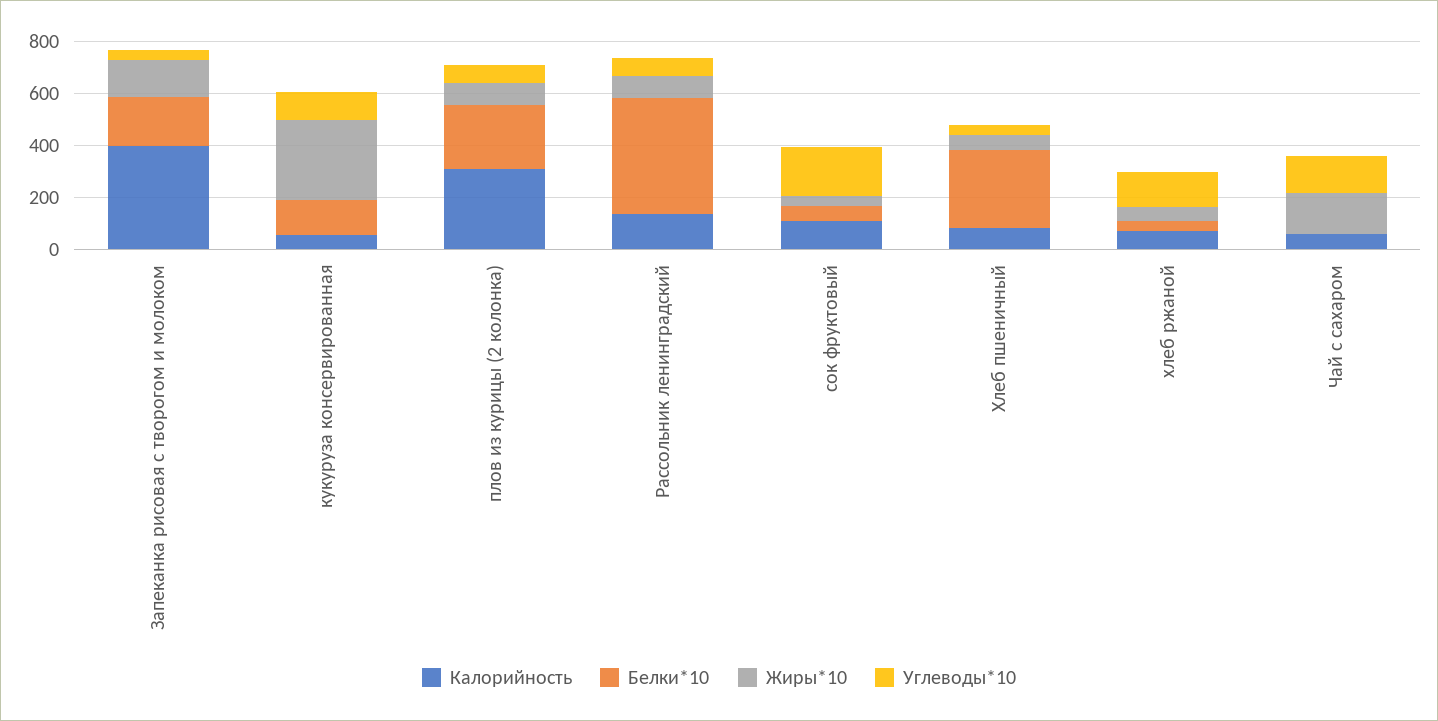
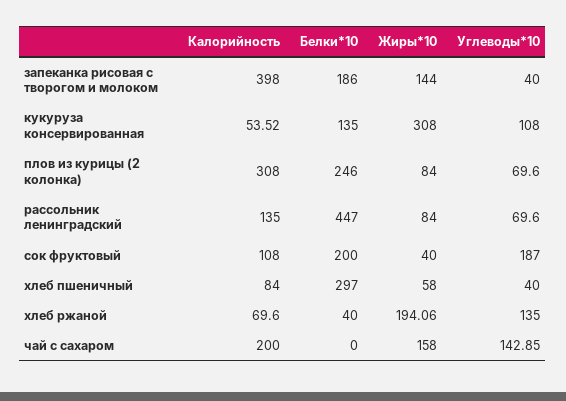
  {
    "Калорийность": {
      "Запеканка рисовая с творогом и молоком": 398,
      "кукуруза консервированная": 53.52,
      "плов из курицы (2 колонка)": 308,
      "Рассольник ленинградский": 135,
      "сок фруктовый": 108,
      "Хлеб пшеничный": 84,
      "хлеб ржаной": 69.6,
-     "Чай с сахаром": 50
+     "Чай с сахаром": 200
    },
    "Белки*10": {
      "Запеканка рисовая с творогом и молоком": 186,
      "кукуруза консервированная": 135,
      "плов из курицы (2 колонка)": 246,
      "Рассольник ленинградский": 447,
-     "сок фруктовый": 50,
+     "сок фруктовый": 200,
      "Хлеб пшеничный": 297,
      "хлеб ржаной": 40,
      "Чай с сахаром": 0
    },
    "Жиры*10": {
      "Запеканка рисовая с творогом и молоком": 144,
      "кукуруза консервированная": 308,
      "плов из курицы (2 колонка)": 84,
      "Рассольник ленинградский": 84,
      "сок фруктовый": 40,
      "Хлеб пшеничный": 58,
-     "хлеб ржаной": 50,
+     "хлеб ржаной": 194.06,
      "Чай с сахаром": 158
    },
    "Углеводы*10": {
      "Запеканка рисовая с творогом и молоком": 40,
      "кукуруза консервированная": 108,
      "плов из курицы (2 колонка)": 69.6,
      "Рассольник ленинградский": 69.6,
      "сок фруктовый": 187,
      "Хлеб пшеничный": 40,
      "хлеб ржаной": 135,
      "Чай с сахаром": 142.85
    }
  }

